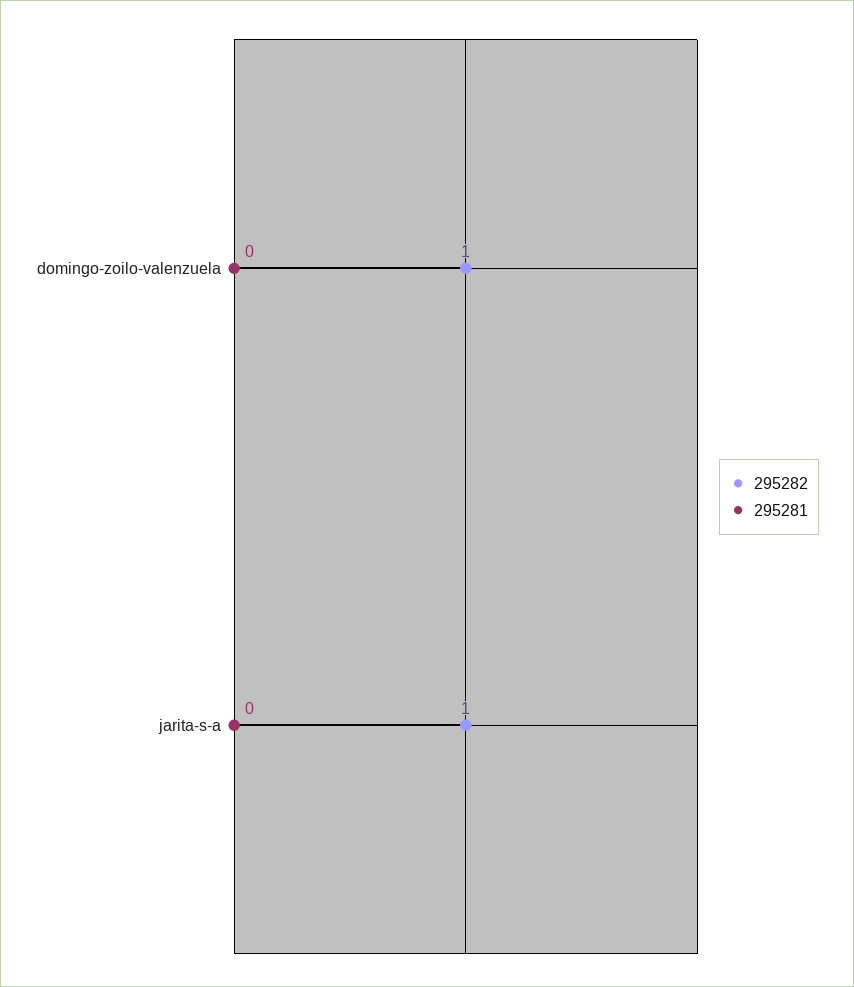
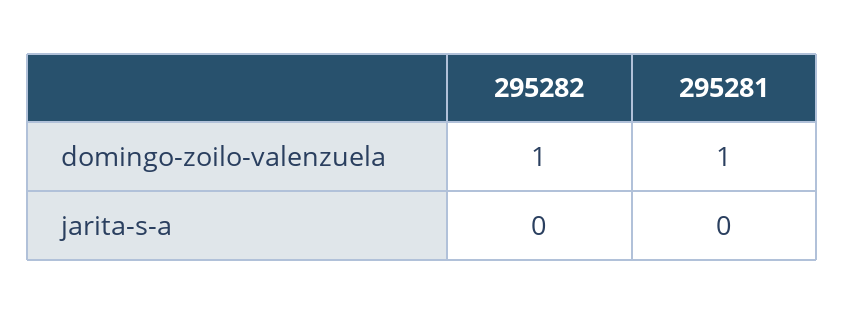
  {
    "295282": {
      "domingo-zoilo-valenzuela": 1,
-     "jarita-s-a": 1
+     "jarita-s-a": 0
    },
    "295281": {
-     "domingo-zoilo-valenzuela": 0,
+     "domingo-zoilo-valenzuela": 1,
      "jarita-s-a": 0
    }
  }

